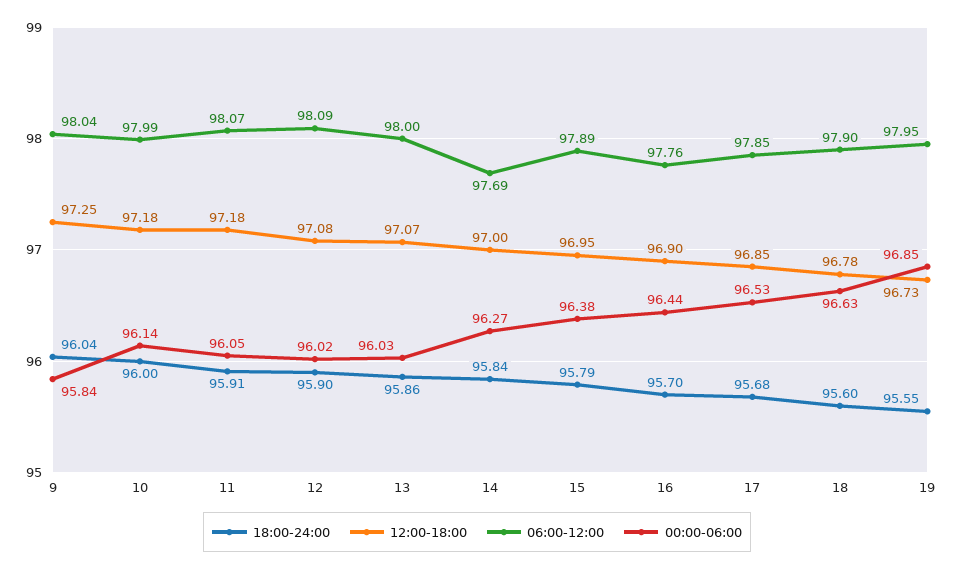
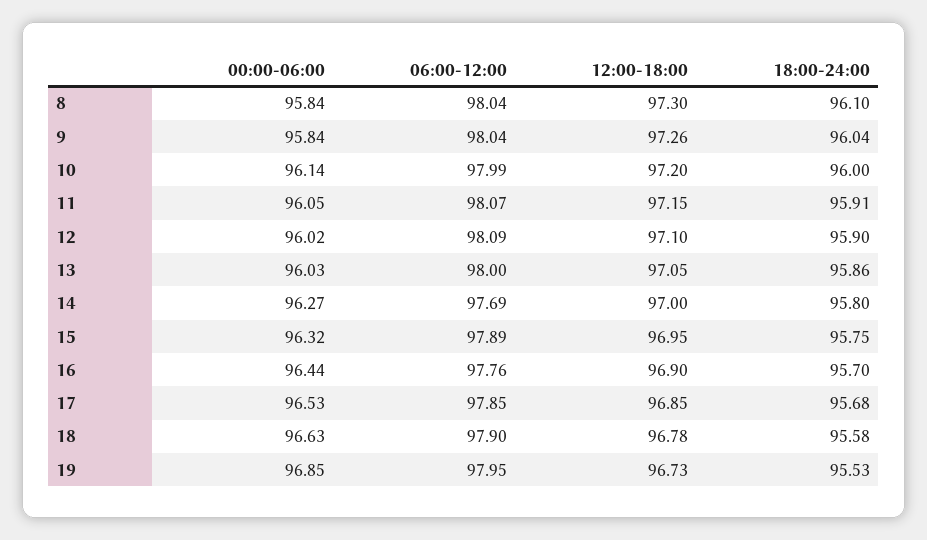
  {
    "18:00-24:00": {
      "9": 96.04,
      "10": 96,
      "11": 95.91,
      "12": 95.9,
      "13": 95.86,
-     "14": 95.84,
+     "14": 95.8,
-     "15": 95.79,
+     "15": 95.75,
      "16": 95.7,
      "17": 95.68,
-     "18": 95.6,
+     "18": 95.58,
-     "19": 95.55
+     "19": 95.53,
+     "8": 96.1
    },
    "12:00-18:00": {
-     "9": 97.25,
+     "9": 97.26,
-     "10": 97.18,
+     "10": 97.2,
-     "11": 97.18,
+     "11": 97.15,
-     "12": 97.08,
+     "12": 97.1,
-     "13": 97.07,
+     "13": 97.05,
      "14": 97,
      "15": 96.95,
      "16": 96.9,
      "17": 96.85,
      "18": 96.78,
-     "19": 96.73
+     "19": 96.73,
+     "8": 97.3
    },
    "06:00-12:00": {
      "9": 98.04,
      "10": 97.99,
      "11": 98.07,
      "12": 98.09,
      "13": 98,
      "14": 97.69,
      "15": 97.89,
      "16": 97.76,
      "17": 97.85,
      "18": 97.9,
-     "19": 97.95
+     "19": 97.95,
+     "8": 98.04
    },
    "00:00-06:00": {
      "9": 95.84,
      "10": 96.14,
      "11": 96.05,
      "12": 96.02,
      "13": 96.03,
      "14": 96.27,
-     "15": 96.38,
+     "15": 96.32,
      "16": 96.44,
      "17": 96.53,
      "18": 96.63,
-     "19": 96.85
+     "19": 96.85,
+     "8": 95.84
    }
  }

